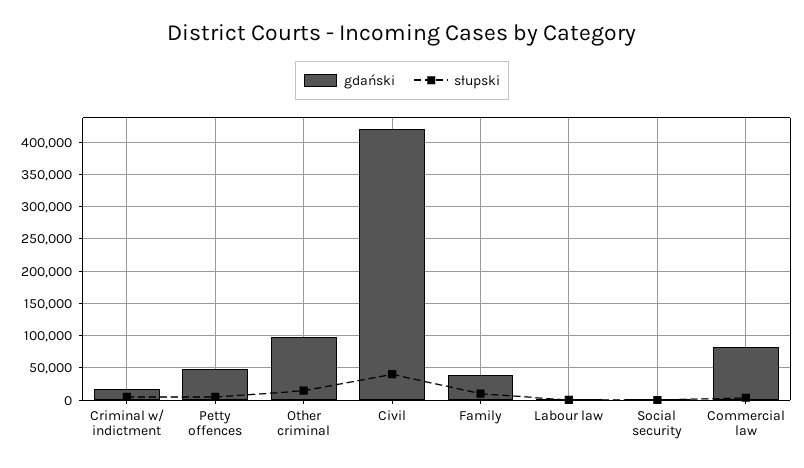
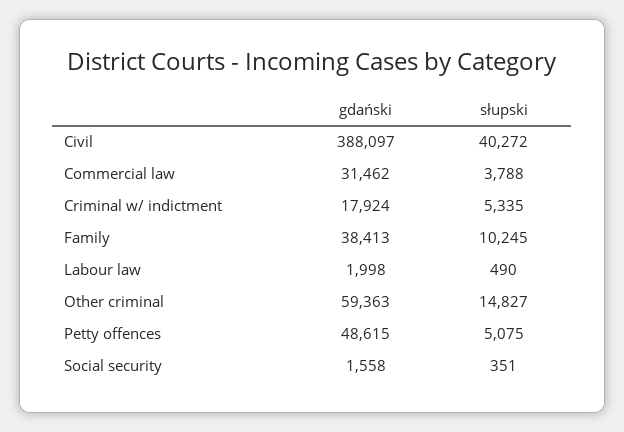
  {
    "gdański": {
      "Criminal w/ indictment": 17924,
      "Petty offences": 48615,
-     "Other criminal": 100000,
+     "Other criminal": 59363,
-     "Civil": 420000,
+     "Civil": 388097,
      "Family": 38413,
      "Labour law": 1998,
      "Social security": 1558,
-     "Commercial law": 80000
+     "Commercial law": 31462
    },
    "słupski": {
      "Criminal w/ indictment": 5335,
      "Petty offences": 5075,
      "Other criminal": 14827,
      "Civil": 40272,
      "Family": 10245,
      "Labour law": 490,
      "Social security": 351,
      "Commercial law": 3788
    }
  }

